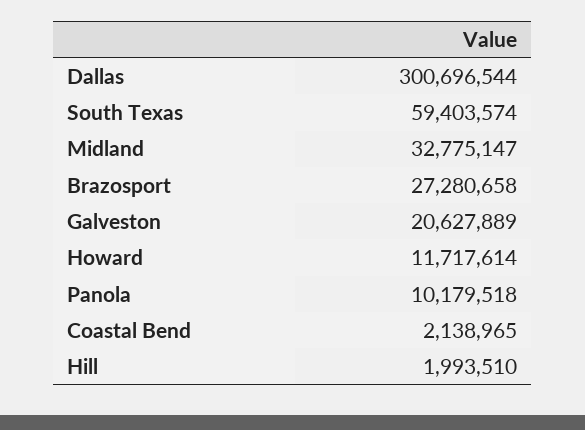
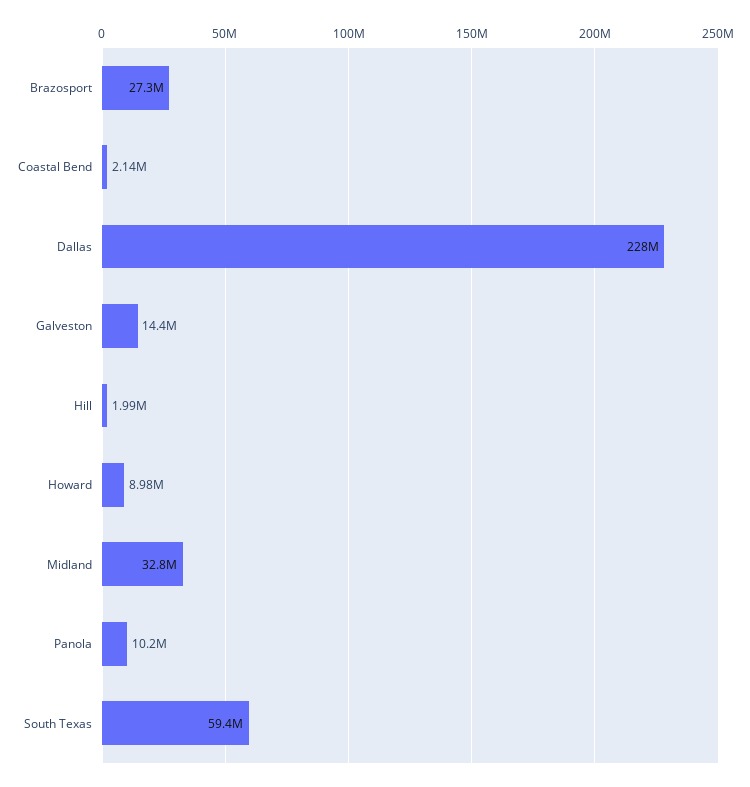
  {
-   "Dallas": 300696544,
+   "Dallas": 228000000,
    "South Texas": 59403574,
    "Midland": 32775147,
    "Brazosport": 27280658,
-   "Galveston": 20627889,
+   "Galveston": 14400000,
-   "Howard": 11717614,
+   "Howard": 8980000,
    "Panola": 10179518,
    "Coastal Bend": 2138965,
    "Hill": 1993510
  }

